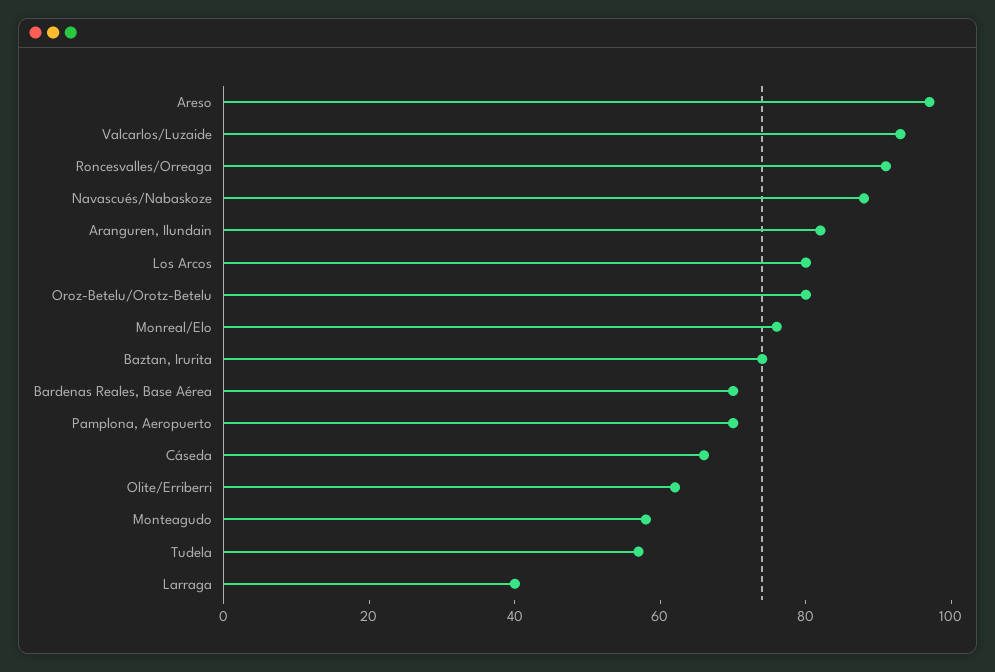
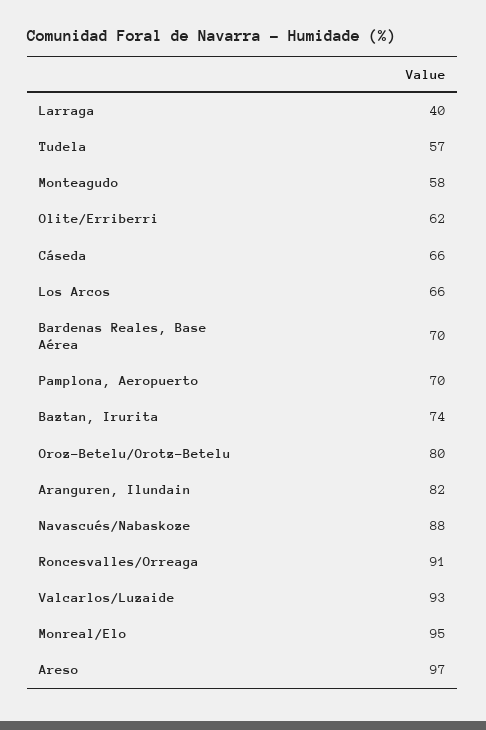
  {
    "Areso": 97,
    "Valcarlos/Luzaide": 93,
    "Roncesvalles/Orreaga": 91,
    "Navascués/Nabaskoze": 88,
    "Aranguren, Ilundain": 82,
-   "Los Arcos": 80,
+   "Los Arcos": 66,
    "Oroz-Betelu/Orotz-Betelu": 80,
-   "Monreal/Elo": 75,
+   "Monreal/Elo": 95,
    "Baztan, Irurita": 74,
    "Bardenas Reales, Base Aérea": 70,
    "Pamplona, Aeropuerto": 70,
    "Cáseda": 66,
    "Olite/Erriberri": 62,
    "Monteagudo": 58,
    "Tudela": 57,
    "Larraga": 40
  }

